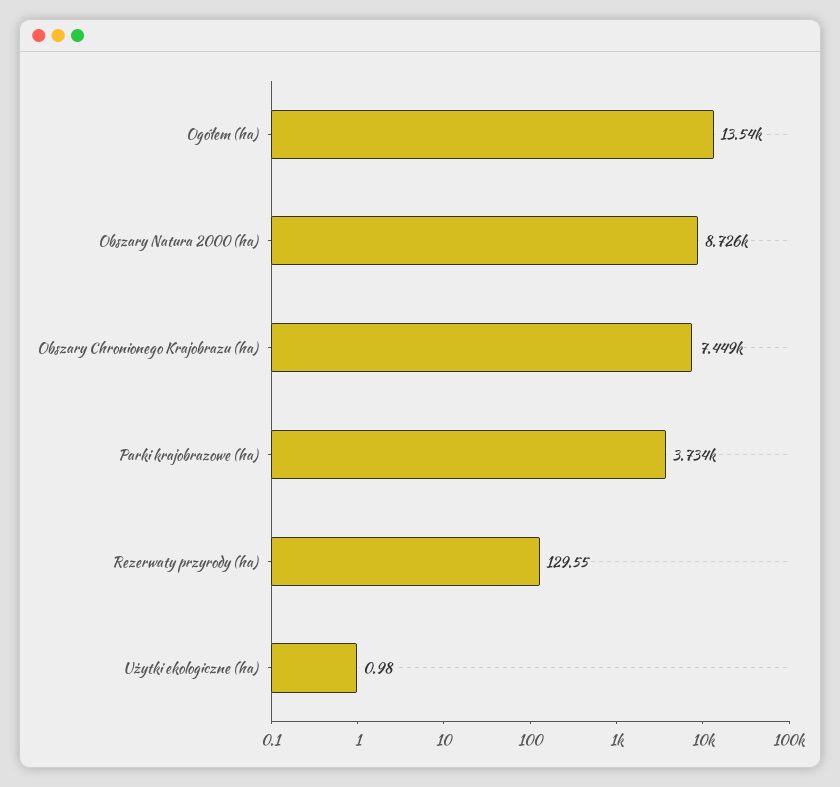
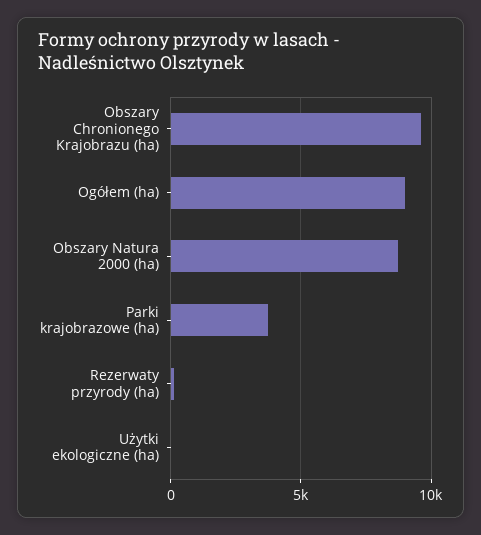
  {
-   "Ogółem (ha)": 13540,
+   "Ogółem (ha)": 9000,
    "Obszary Natura 2000 (ha)": 8726,
-   "Obszary Chronionego Krajobrazu (ha)": 7449,
+   "Obszary Chronionego Krajobrazu (ha)": 9500,
    "Parki krajobrazowe (ha)": 3734,
    "Rezerwaty przyrody (ha)": 129.55,
    "Użytki ekologiczne (ha)": 0.98
  }

